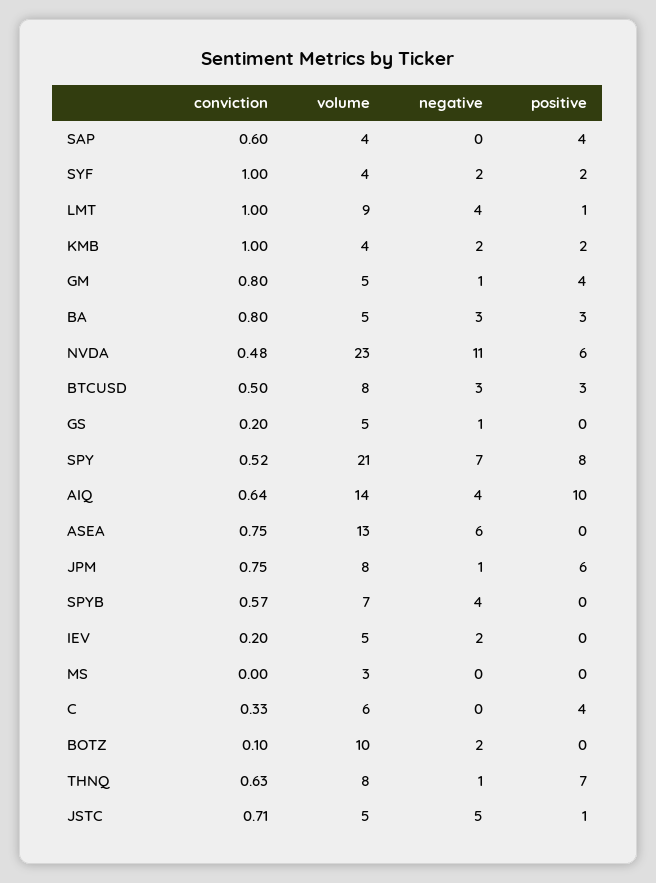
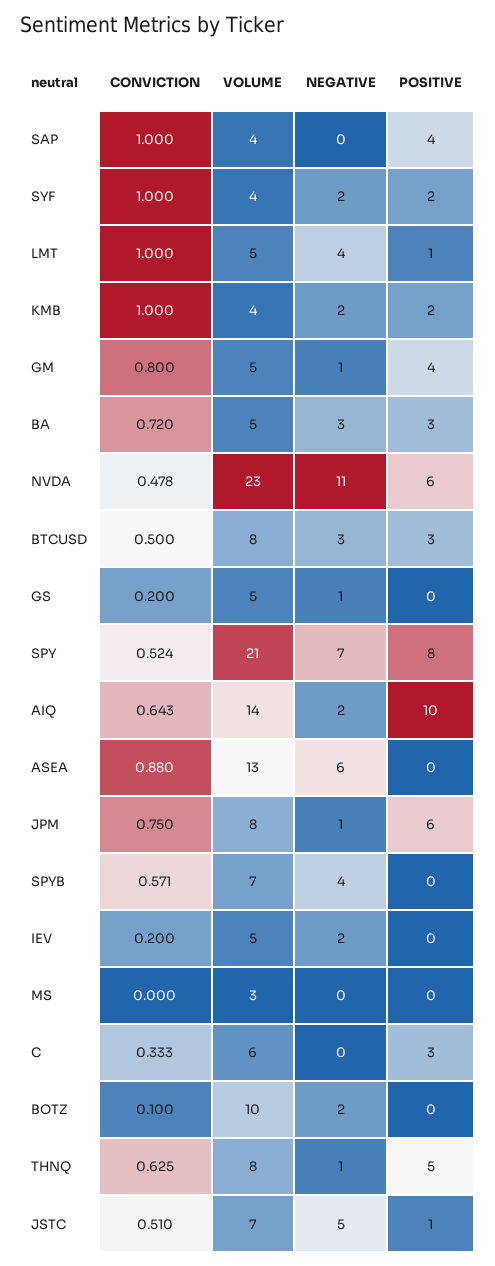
  {
    "conviction": {
-     "SAP": 0.6,
+     "SAP": 1,
      "SYF": 1,
      "LMT": 1,
      "KMB": 1,
      "GM": 0.8,
-     "BA": 0.8,
+     "BA": 0.72,
      "NVDA": 0.478,
      "BTCUSD": 0.5,
      "GS": 0.2,
      "SPY": 0.524,
      "AIQ": 0.643,
-     "ASEA": 0.75,
+     "ASEA": 0.88,
      "JPM": 0.75,
      "SPYB": 0.571,
      "IEV": 0.2,
      "MS": 0,
      "C": 0.333,
      "BOTZ": 0.1,
      "THNQ": 0.625,
-     "JSTC": 0.71
+     "JSTC": 0.51
    },
    "volume": {
      "SAP": 4,
      "SYF": 4,
-     "LMT": 9,
+     "LMT": 5,
      "KMB": 4,
      "GM": 5,
      "BA": 5,
      "NVDA": 23,
      "BTCUSD": 8,
      "GS": 5,
      "SPY": 21,
      "AIQ": 14,
      "ASEA": 13,
      "JPM": 8,
      "SPYB": 7,
      "IEV": 5,
      "MS": 3,
      "C": 6,
      "BOTZ": 10,
      "THNQ": 8,
-     "JSTC": 5
+     "JSTC": 7
    },
    "negative": {
      "SAP": 0,
      "SYF": 2,
      "LMT": 4,
      "KMB": 2,
      "GM": 1,
      "BA": 3,
      "NVDA": 11,
      "BTCUSD": 3,
      "GS": 1,
      "SPY": 7,
-     "AIQ": 4,
+     "AIQ": 2,
      "ASEA": 6,
      "JPM": 1,
      "SPYB": 4,
      "IEV": 2,
      "MS": 0,
      "C": 0,
      "BOTZ": 2,
      "THNQ": 1,
      "JSTC": 5
    },
    "positive": {
      "SAP": 4,
      "SYF": 2,
      "LMT": 1,
      "KMB": 2,
      "GM": 4,
      "BA": 3,
      "NVDA": 6,
      "BTCUSD": 3,
      "GS": 0,
      "SPY": 8,
      "AIQ": 10,
      "ASEA": 0,
      "JPM": 6,
      "SPYB": 0,
      "IEV": 0,
      "MS": 0,
-     "C": 4,
+     "C": 3,
      "BOTZ": 0,
-     "THNQ": 7,
+     "THNQ": 5,
      "JSTC": 1
    }
  }

